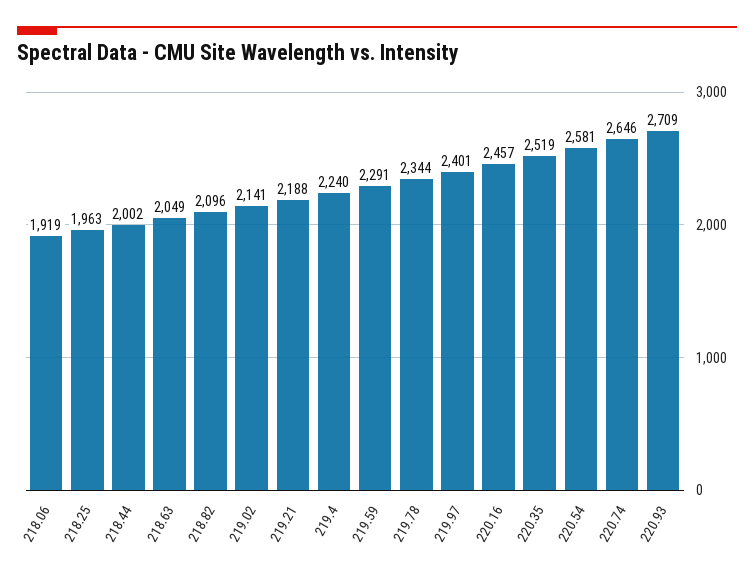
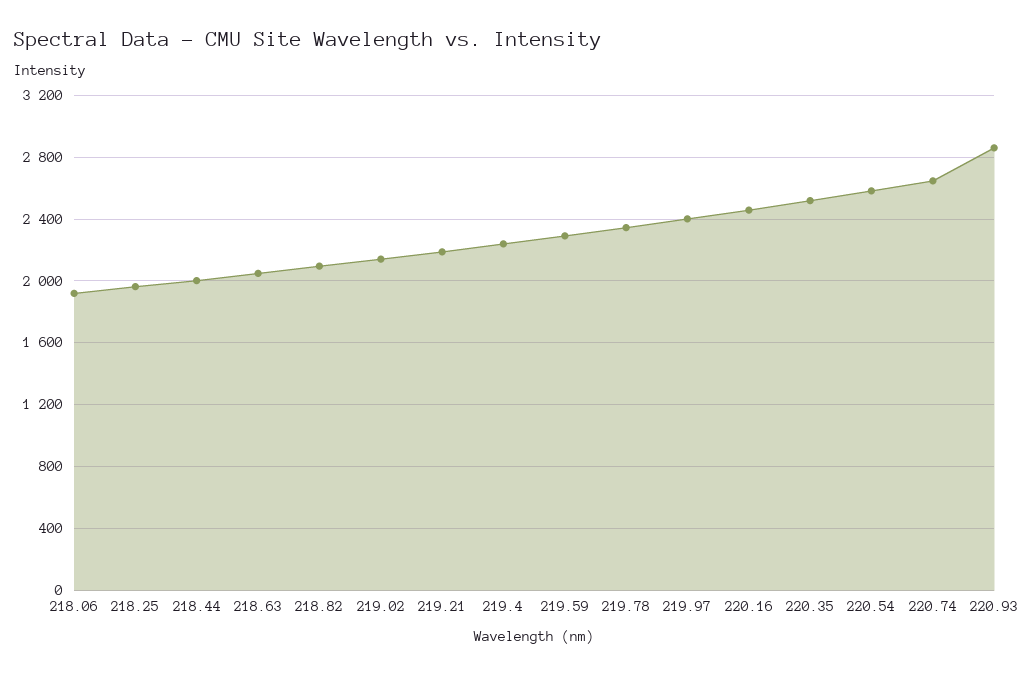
  {
    "218.06": 1919,
    "218.25": 1963,
    "218.44": 2002,
    "218.63": 2049,
    "218.82": 2096,
    "219.02": 2141,
    "219.21": 2188,
    "219.4": 2240,
    "219.59": 2291,
    "219.78": 2344,
    "219.97": 2401,
    "220.16": 2457,
    "220.35": 2519,
    "220.54": 2581,
    "220.74": 2646,
-   "220.93": 2709
+   "220.93": 2850
  }

